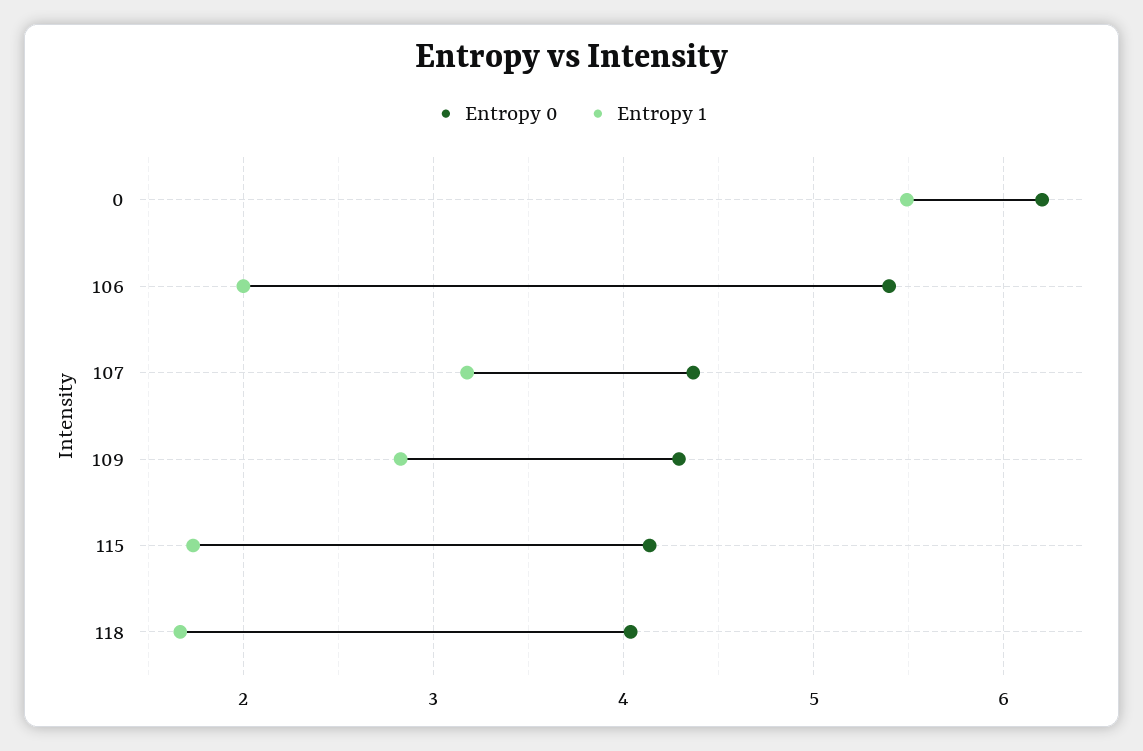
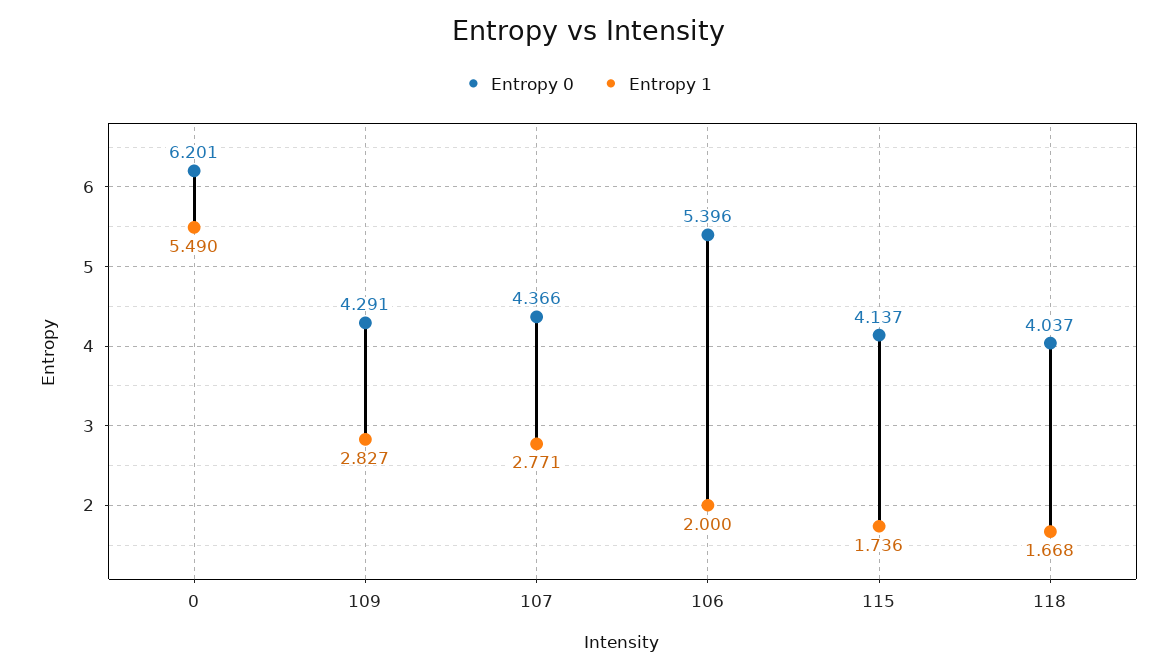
  {
    "Entropy 0": {
      "0": 6.201,
      "106": 5.396,
      "107": 4.366,
      "109": 4.291,
      "115": 4.137,
      "118": 4.037
    },
    "Entropy 1": {
      "0": 5.49,
      "106": 2,
-     "107": 3.2,
+     "107": 2.771,
      "109": 2.827,
      "115": 1.736,
      "118": 1.668
    }
  }

